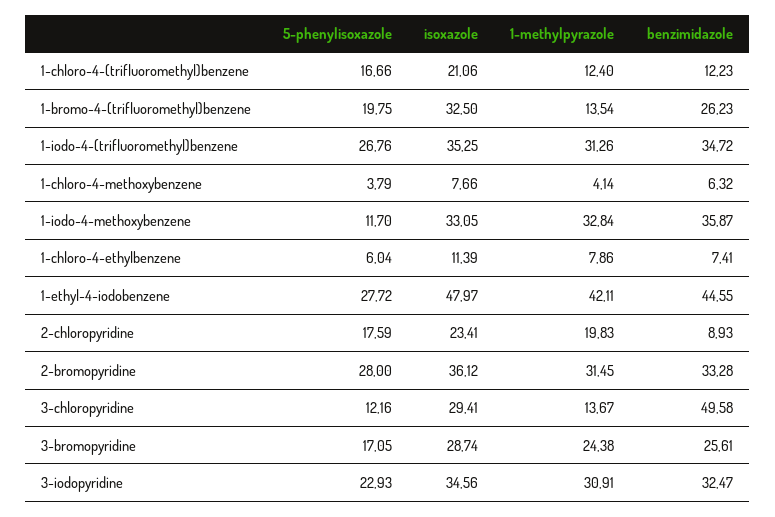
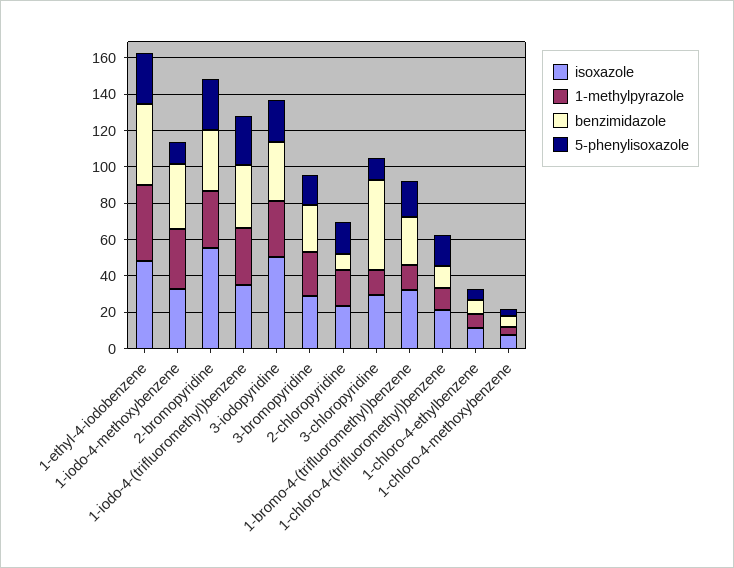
  {
    "5-phenylisoxazole": {
      "1-chloro-4-(trifluoromethyl)benzene": 16.66,
      "1-bromo-4-(trifluoromethyl)benzene": 19.75,
      "1-iodo-4-(trifluoromethyl)benzene": 26.76,
      "1-chloro-4-methoxybenzene": 3.79,
      "1-iodo-4-methoxybenzene": 11.7,
      "1-chloro-4-ethylbenzene": 6.04,
      "1-ethyl-4-iodobenzene": 27.72,
      "2-chloropyridine": 17.59,
      "2-bromopyridine": 28,
      "3-chloropyridine": 12.16,
      "3-bromopyridine": 17.05,
      "3-iodopyridine": 22.93
    },
    "isoxazole": {
      "1-chloro-4-(trifluoromethyl)benzene": 21.06,
      "1-bromo-4-(trifluoromethyl)benzene": 32.5,
      "1-iodo-4-(trifluoromethyl)benzene": 35.25,
      "1-chloro-4-methoxybenzene": 7.66,
      "1-iodo-4-methoxybenzene": 33.05,
      "1-chloro-4-ethylbenzene": 11.39,
      "1-ethyl-4-iodobenzene": 47.97,
      "2-chloropyridine": 23.41,
-     "2-bromopyridine": 36.12,
+     "2-bromopyridine": 55,
      "3-chloropyridine": 29.41,
      "3-bromopyridine": 28.74,
-     "3-iodopyridine": 34.56
+     "3-iodopyridine": 50
    },
    "1-methylpyrazole": {
      "1-chloro-4-(trifluoromethyl)benzene": 12.4,
      "1-bromo-4-(trifluoromethyl)benzene": 13.54,
      "1-iodo-4-(trifluoromethyl)benzene": 31.26,
      "1-chloro-4-methoxybenzene": 4.14,
      "1-iodo-4-methoxybenzene": 32.84,
      "1-chloro-4-ethylbenzene": 7.86,
      "1-ethyl-4-iodobenzene": 42.11,
      "2-chloropyridine": 19.83,
      "2-bromopyridine": 31.45,
      "3-chloropyridine": 13.67,
      "3-bromopyridine": 24.38,
      "3-iodopyridine": 30.91
    },
    "benzimidazole": {
      "1-chloro-4-(trifluoromethyl)benzene": 12.23,
      "1-bromo-4-(trifluoromethyl)benzene": 26.23,
      "1-iodo-4-(trifluoromethyl)benzene": 34.72,
      "1-chloro-4-methoxybenzene": 6.32,
      "1-iodo-4-methoxybenzene": 35.87,
      "1-chloro-4-ethylbenzene": 7.41,
      "1-ethyl-4-iodobenzene": 44.55,
      "2-chloropyridine": 8.93,
      "2-bromopyridine": 33.28,
      "3-chloropyridine": 49.58,
      "3-bromopyridine": 25.61,
      "3-iodopyridine": 32.47
    }
  }

